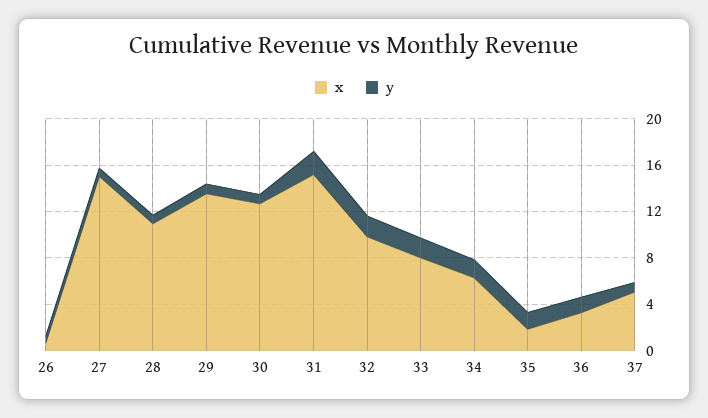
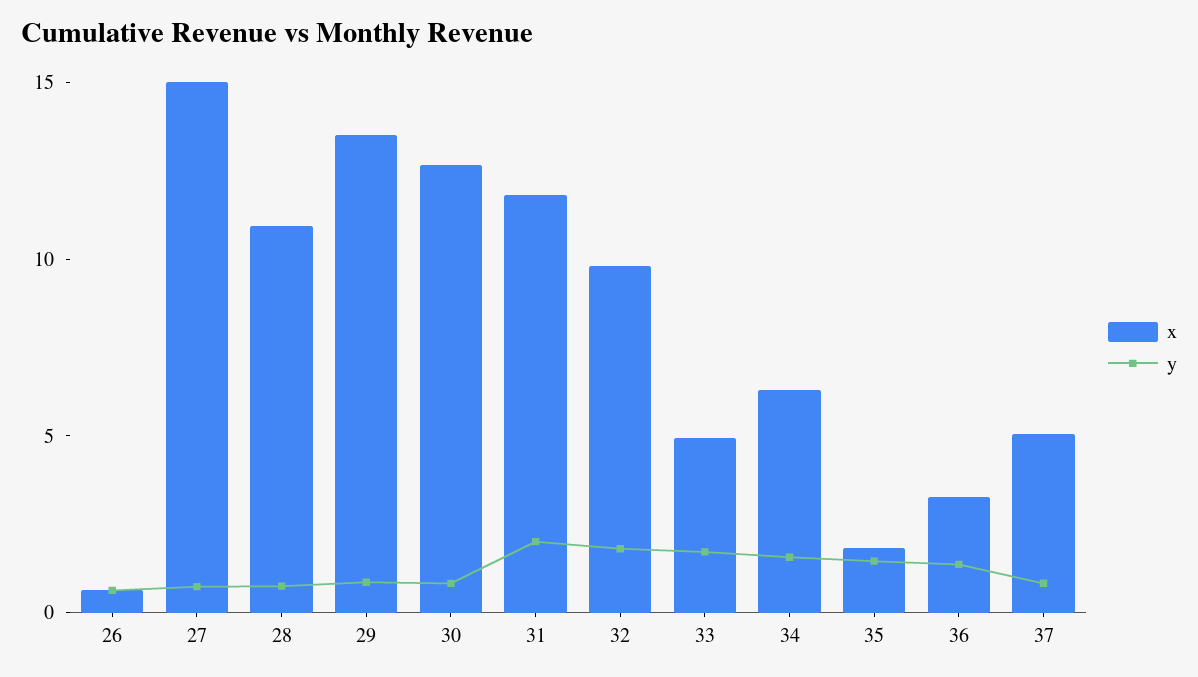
  {
    "x": {
      "26": 1,
      "27": 15,
      "28": 11,
      "29": 14,
      "30": 13,
-     "31": 15,
+     "31": 12,
      "32": 10,
-     "33": 8,
+     "33": 5,
      "34": 6,
      "35": 2,
      "36": 3,
      "37": 5
    },
    "y": {
      "26": 1,
      "27": 1,
      "28": 1,
      "29": 1,
      "30": 1,
      "31": 2,
      "32": 2,
      "33": 2,
      "34": 2,
      "35": 1,
      "36": 1,
      "37": 1
    }
  }

